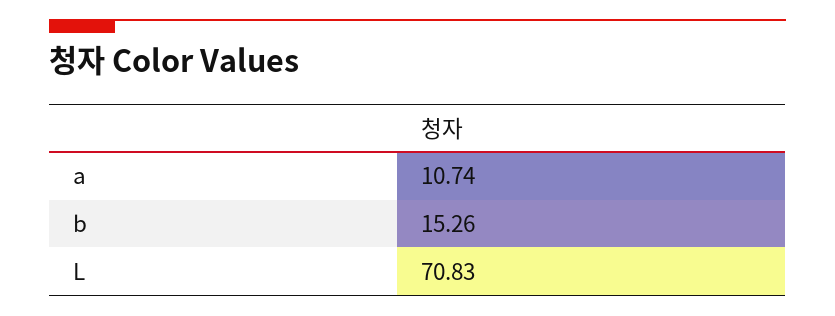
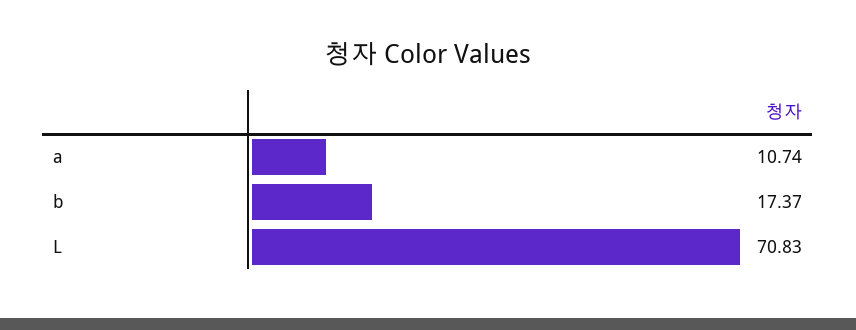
  {
    "a": 10.74,
-   "b": 15.26,
+   "b": 17.37,
    "L": 70.83
  }

